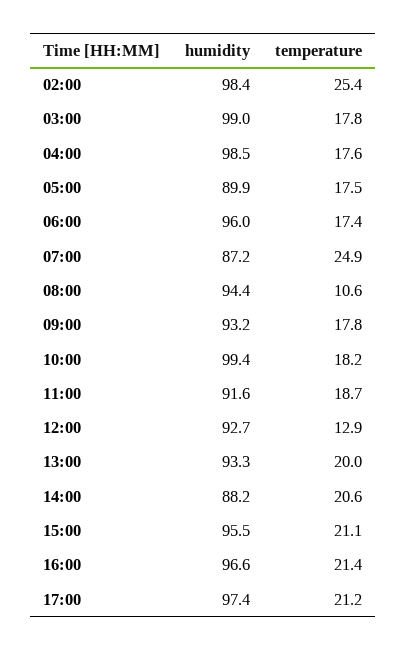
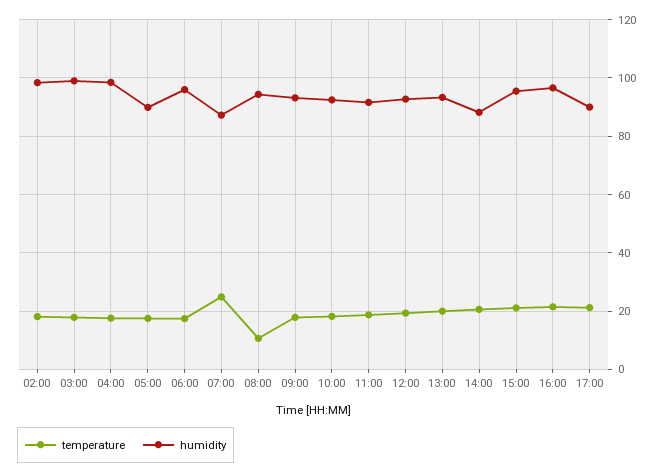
  {
    "humidity": {
      "02:00": 98.4,
      "03:00": 99,
      "04:00": 98.5,
      "05:00": 89.9,
      "06:00": 96,
      "07:00": 87.2,
      "08:00": 94.4,
      "09:00": 93.2,
-     "10:00": 99.4,
+     "10:00": 92.5,
      "11:00": 91.6,
      "12:00": 92.7,
      "13:00": 93.3,
      "14:00": 88.2,
      "15:00": 95.5,
      "16:00": 96.6,
-     "17:00": 97.4
+     "17:00": 90
    },
    "temperature": {
-     "02:00": 25.4,
+     "02:00": 17.5,
      "03:00": 17.8,
      "04:00": 17.6,
      "05:00": 17.5,
      "06:00": 17.4,
      "07:00": 24.9,
      "08:00": 10.6,
      "09:00": 17.8,
      "10:00": 18.2,
      "11:00": 18.7,
-     "12:00": 12.9,
+     "12:00": 20,
      "13:00": 20,
      "14:00": 20.6,
      "15:00": 21.1,
      "16:00": 21.4,
      "17:00": 21.2
    }
  }

